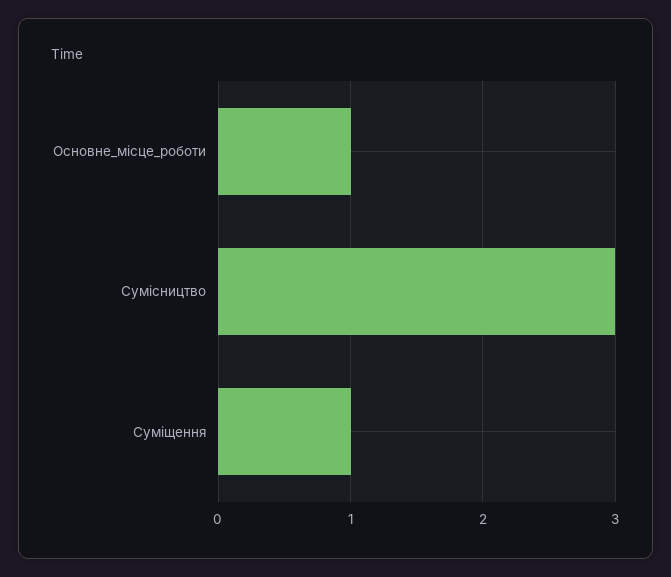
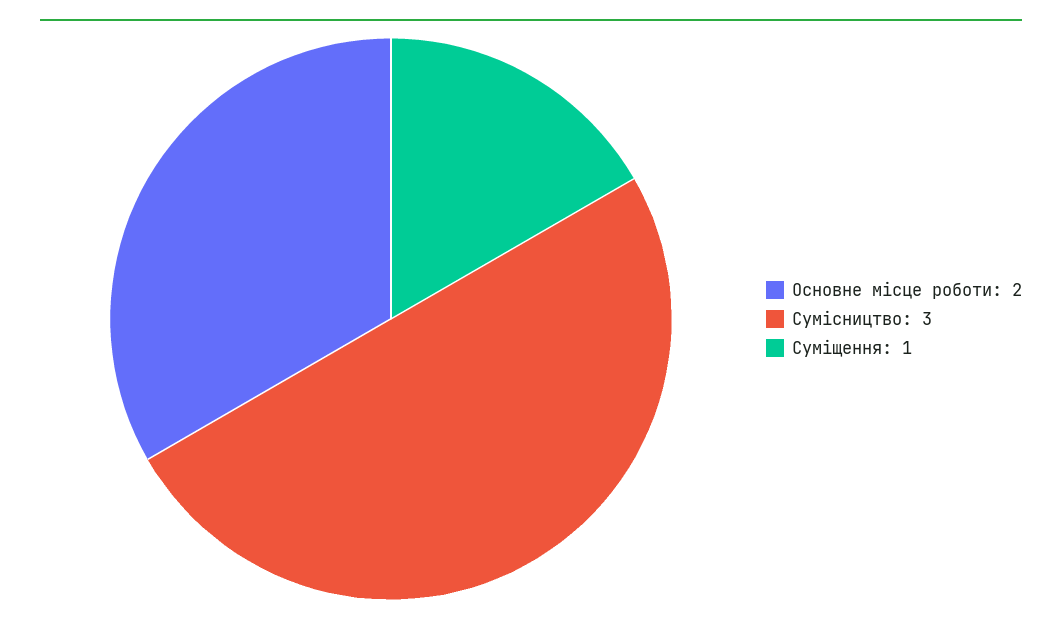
  {
-   "Основне_місце_роботи": 1,
+   "Основне_місце_роботи": 2,
    "Сумісництво": 3,
    "Суміщення": 1
  }

